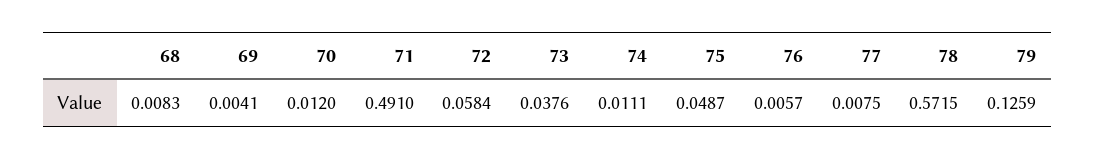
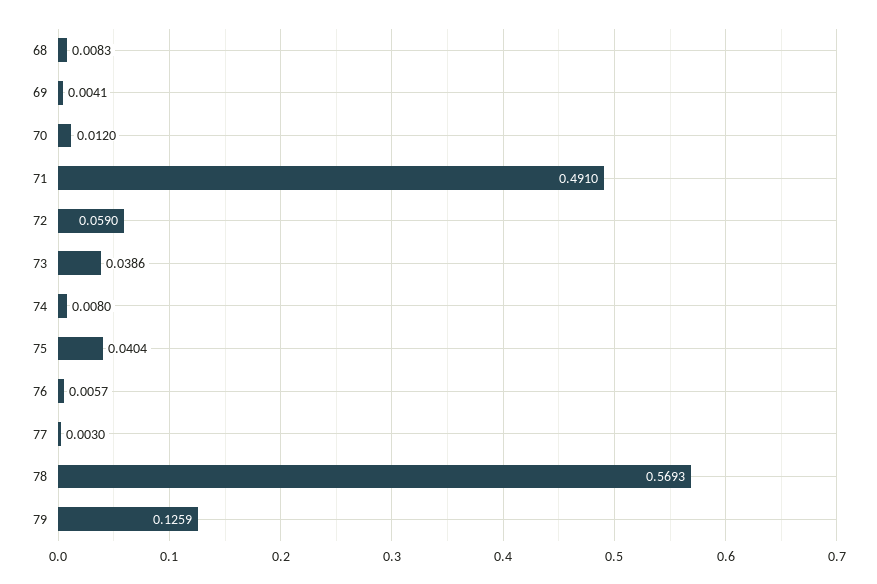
  {
    "68": 0.0083,
    "69": 0.0041,
    "70": 0.012,
    "71": 0.491,
-   "72": 0.0584,
+   "72": 0.059,
-   "73": 0.0376,
+   "73": 0.0386,
-   "74": 0.0111,
+   "74": 0.008,
-   "75": 0.0487,
+   "75": 0.0404,
    "76": 0.0057,
-   "77": 0.0075,
+   "77": 0.003,
-   "78": 0.5715,
+   "78": 0.5693,
    "79": 0.1259
  }

